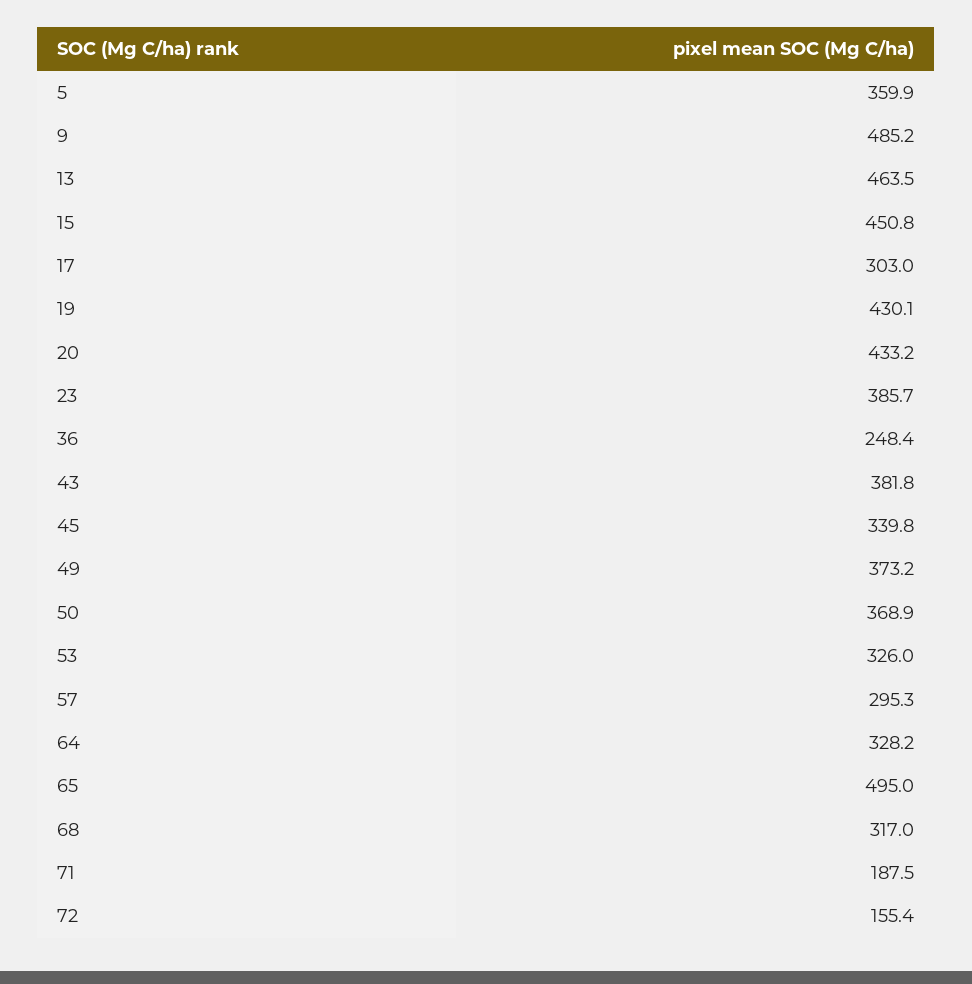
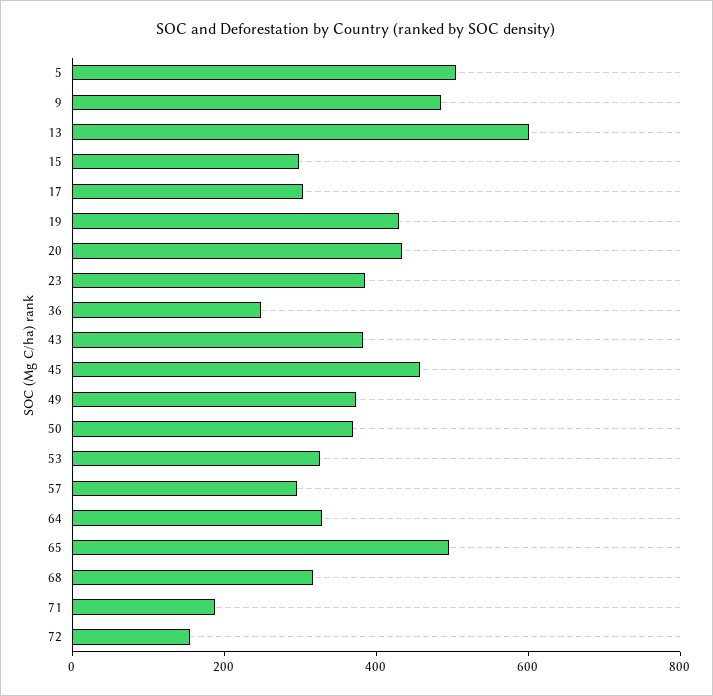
  {
-   "5": 359.9,
+   "5": 500,
    "9": 485.2,
-   "13": 463.5,
+   "13": 600,
-   "15": 450.8,
+   "15": 300,
    "17": 303,
    "19": 430.1,
    "20": 433.2,
    "23": 385.7,
    "36": 248.4,
    "43": 381.8,
-   "45": 339.8,
+   "45": 450,
    "49": 373.2,
    "50": 368.9,
    "53": 326,
    "57": 295.3,
    "64": 328.2,
    "65": 495,
    "68": 317,
    "71": 187.5,
    "72": 155.4
  }

